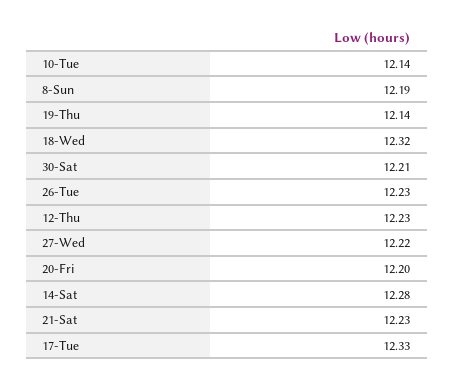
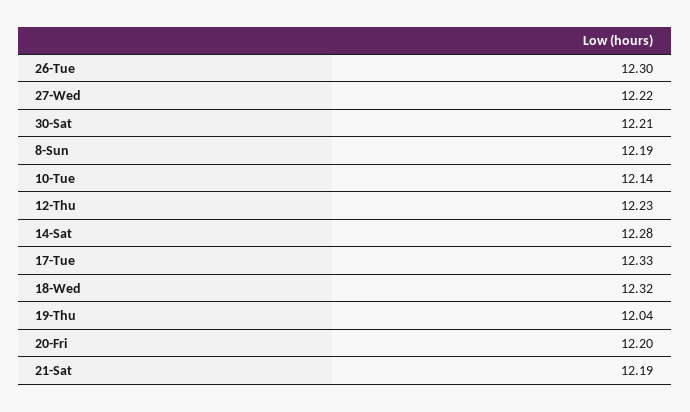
  {
    "10-Tue": 12.14,
    "8-Sun": 12.19,
-   "19-Thu": 12.14,
+   "19-Thu": 12.04,
    "18-Wed": 12.32,
    "30-Sat": 12.21,
-   "26-Tue": 12.23,
+   "26-Tue": 12.3,
    "12-Thu": 12.23,
    "27-Wed": 12.22,
    "20-Fri": 12.2,
    "14-Sat": 12.28,
-   "21-Sat": 12.23,
+   "21-Sat": 12.19,
    "17-Tue": 12.33
  }

